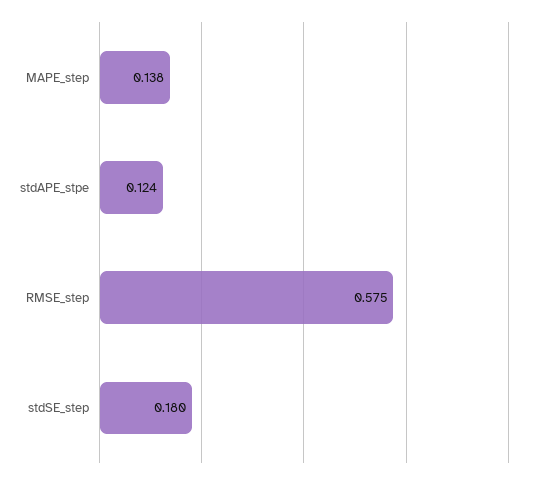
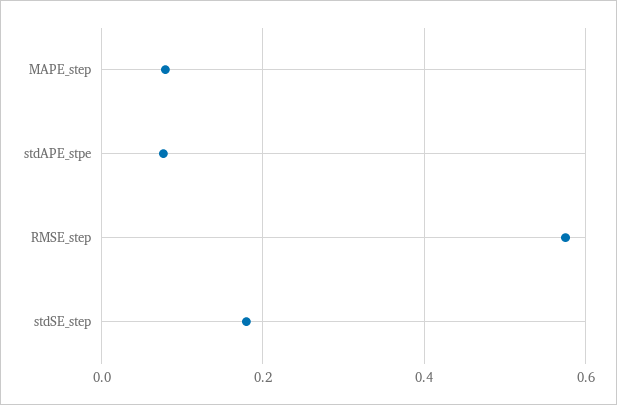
  {
-   "MAPE_step": 0.138,
+   "MAPE_step": 0.08,
-   "stdAPE_stpe": 0.124,
+   "stdAPE_stpe": 0.08,
    "RMSE_step": 0.575,
    "stdSE_step": 0.18
  }

